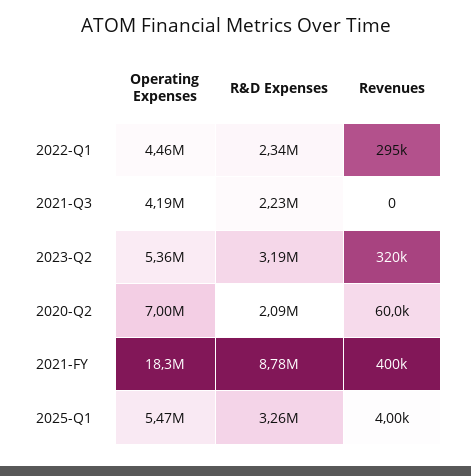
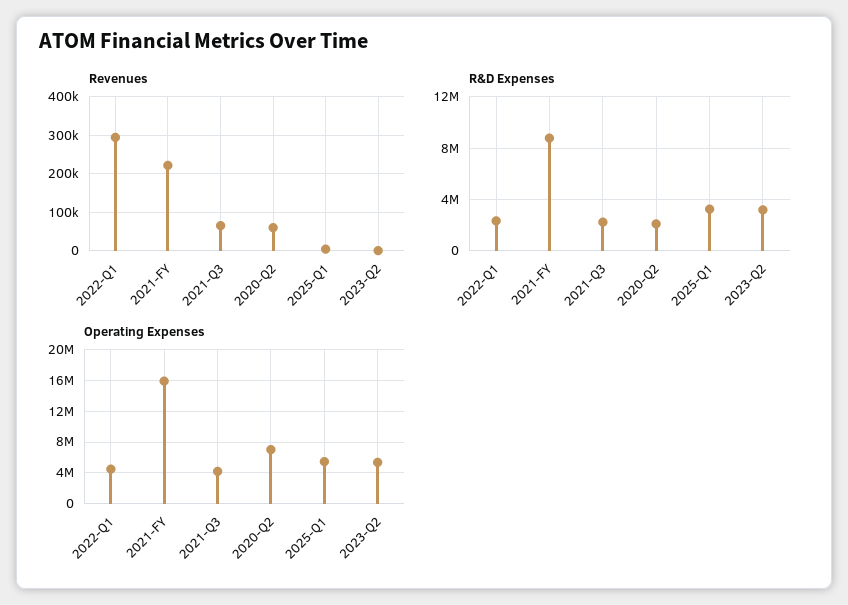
  {
    "Operating Expenses": {
      "2022-Q1": 4460000,
      "2021-Q3": 4190000,
      "2023-Q2": 5360000,
      "2020-Q2": 7000000,
-     "2021-FY": 18300000,
+     "2021-FY": 16000000,
      "2025-Q1": 5470000
    },
    "R&D Expenses": {
      "2022-Q1": 2340000,
      "2021-Q3": 2230000,
      "2023-Q2": 3190000,
      "2020-Q2": 2090000,
      "2021-FY": 8780000,
      "2025-Q1": 3260000
    },
    "Revenues": {
      "2022-Q1": 295000,
-     "2021-Q3": 0,
+     "2021-Q3": 60000,
-     "2023-Q2": 320000,
+     "2023-Q2": 0,
      "2020-Q2": 60000,
-     "2021-FY": 400000,
+     "2021-FY": 220000,
      "2025-Q1": 4000
    }
  }

